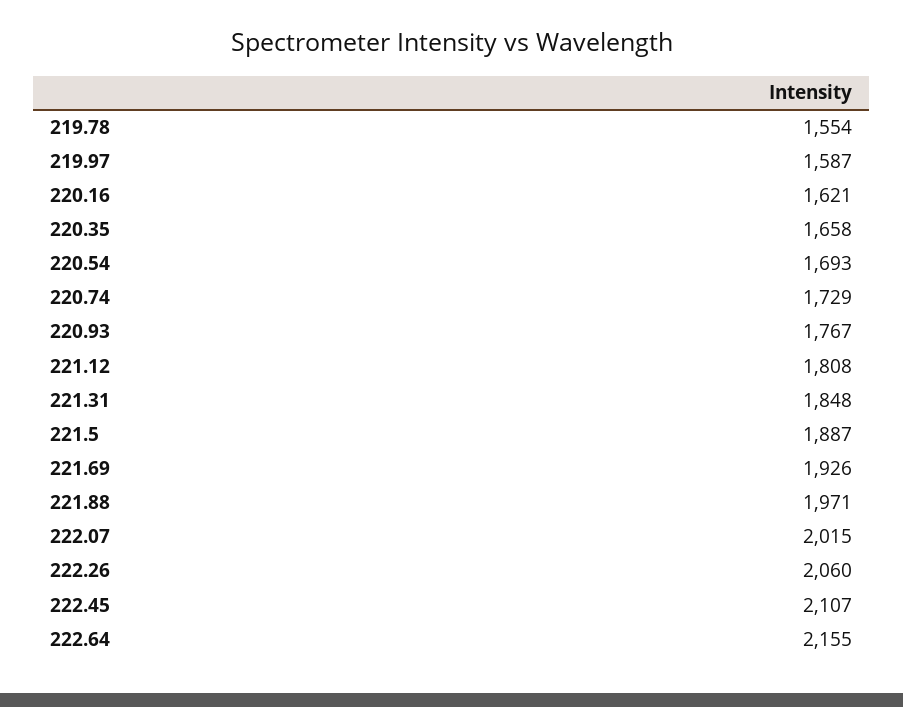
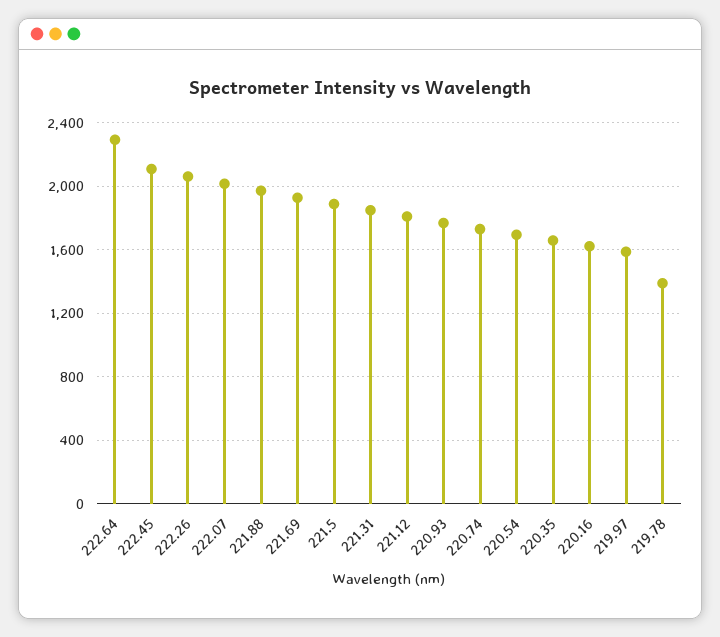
  {
-   "219.78": 1554,
+   "219.78": 1400,
    "219.97": 1587,
    "220.16": 1621,
    "220.35": 1658,
    "220.54": 1693,
    "220.74": 1729,
    "220.93": 1767,
    "221.12": 1808,
    "221.31": 1848,
    "221.5": 1887,
    "221.69": 1926,
    "221.88": 1971,
    "222.07": 2015,
    "222.26": 2060,
    "222.45": 2107,
-   "222.64": 2155
+   "222.64": 2300
  }

